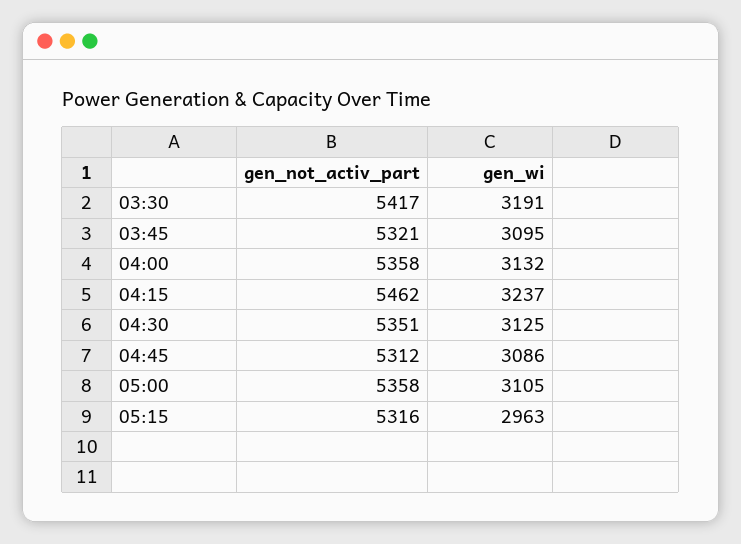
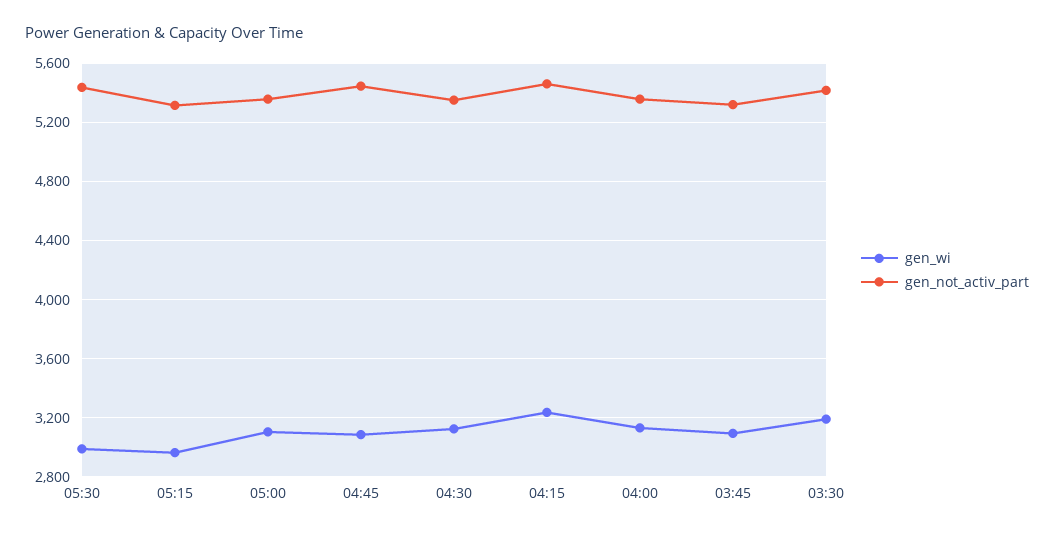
  {
    "gen_not_activ_part": {
      "03:30": 5417,
      "03:45": 5321,
      "04:00": 5358,
      "04:15": 5462,
      "04:30": 5351,
-     "04:45": 5312,
+     "04:45": 5450,
      "05:00": 5358,
-     "05:15": 5316
+     "05:15": 5316,
+     "05:30": 5450
    },
    "gen_wi": {
      "03:30": 3191,
      "03:45": 3095,
      "04:00": 3132,
      "04:15": 3237,
      "04:30": 3125,
      "04:45": 3086,
      "05:00": 3105,
-     "05:15": 2963
+     "05:15": 2963,
+     "05:30": 3000
    }
  }

